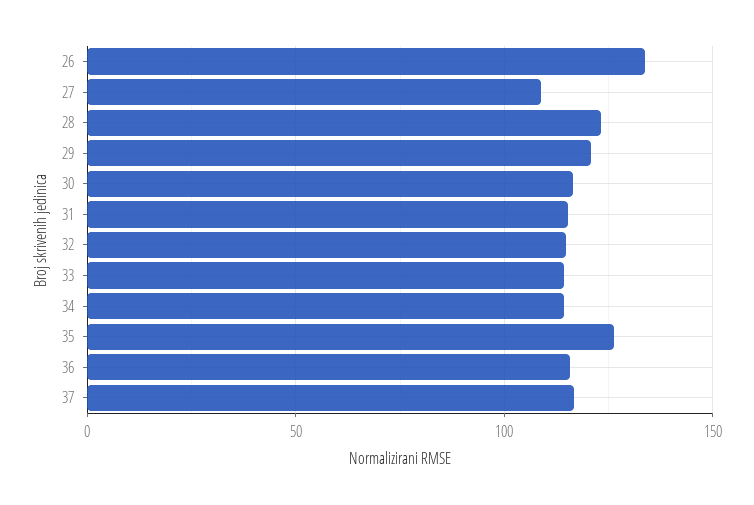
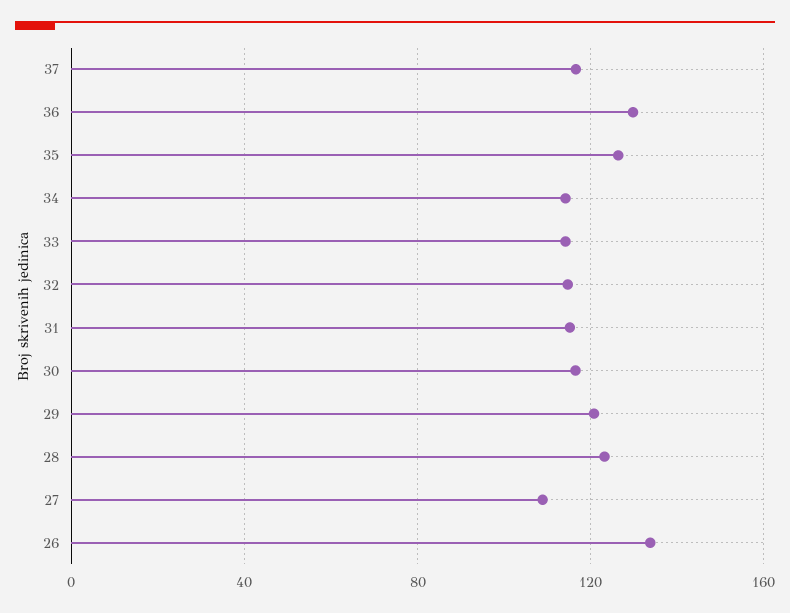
  {
    "26": 135,
    "27": 110,
    "28": 125,
    "29": 120,
    "30": 115,
    "31": 115,
    "32": 115,
    "33": 115,
    "34": 115,
    "35": 125,
-   "36": 115,
+   "36": 130,
    "37": 115
  }

